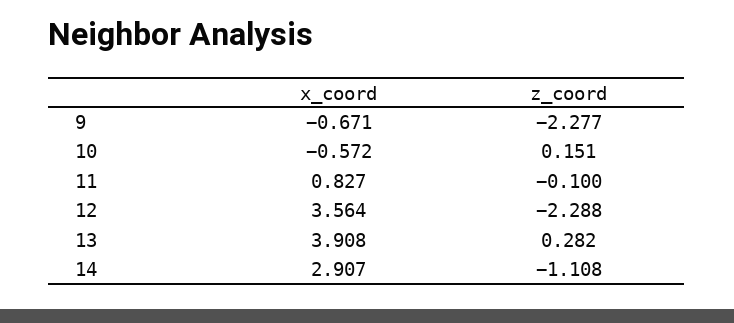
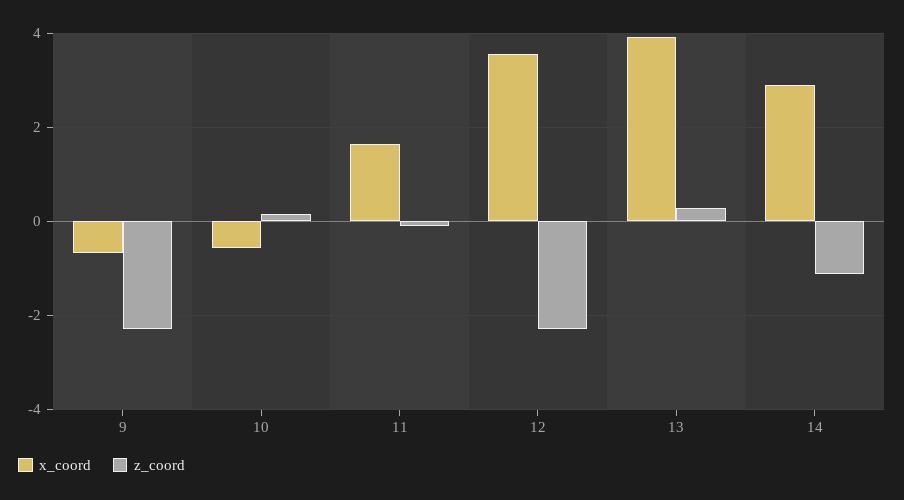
  {
    "x_coord": {
      "9": -0.671,
      "10": -0.572,
-     "11": 0.827,
+     "11": 1.6,
      "12": 3.564,
      "13": 3.908,
      "14": 2.907
    },
    "z_coord": {
      "9": -2.277,
      "10": 0.151,
      "11": -0.1,
      "12": -2.288,
      "13": 0.282,
      "14": -1.108
    }
  }

